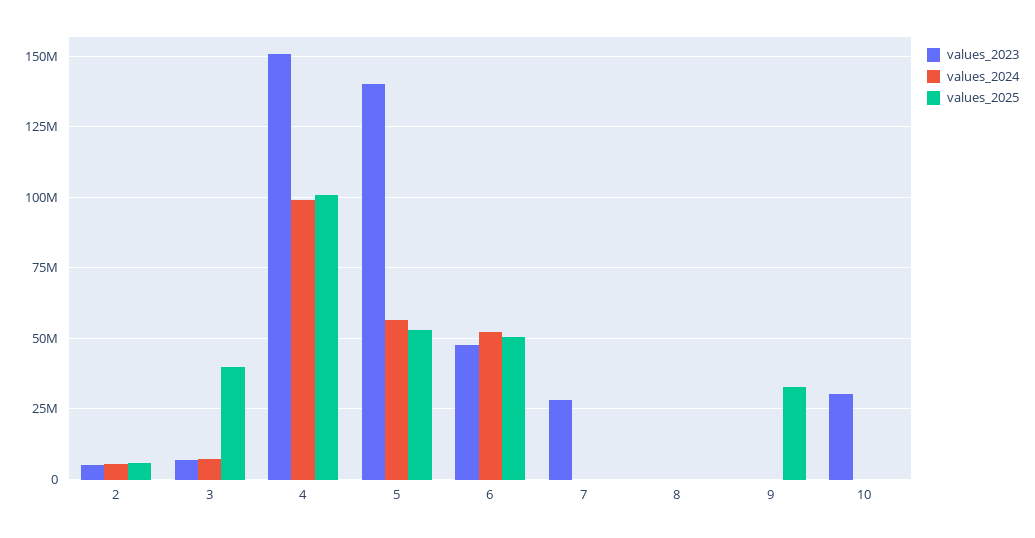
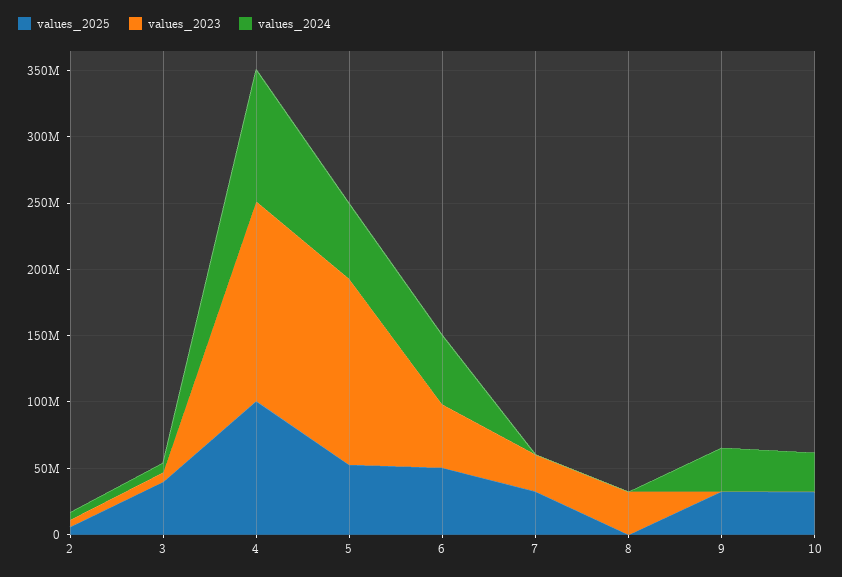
  {
    "values_2023": {
      "2": 5000000,
      "3": 7500000,
      "4": 150000000,
      "5": 140000000,
      "6": 47500000,
      "7": 27500000,
-     "8": 0,
+     "8": 30000000,
      "9": 0,
-     "10": 30000000
+     "10": 0
    },
    "values_2024": {
      "2": 5000000,
      "3": 7500000,
      "4": 100000000,
      "5": 57500000,
      "6": 52500000,
      "7": 0,
      "8": 0,
-     "9": 0,
+     "9": 30000000,
-     "10": 0
+     "10": 30000000
    },
    "values_2025": {
      "2": 5000000,
      "3": 40000000,
      "4": 100000000,
      "5": 52500000,
      "6": 50000000,
-     "7": 0,
+     "7": 30000000,
      "8": 0,
      "9": 32500000,
-     "10": 0
+     "10": 30000000
    }
  }

